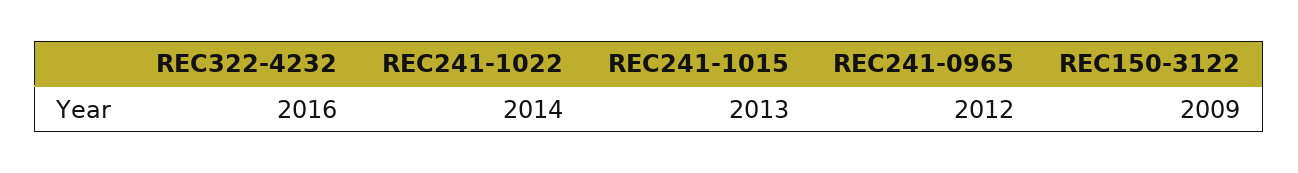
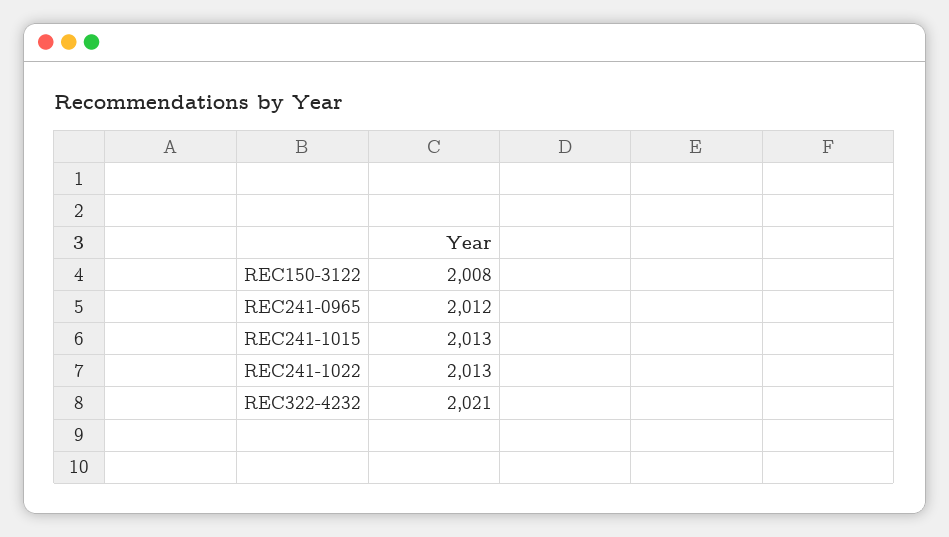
  {
-   "REC322-4232": 2016,
+   "REC322-4232": 2021,
-   "REC241-1022": 2014,
+   "REC241-1022": 2013,
    "REC241-1015": 2013,
    "REC241-0965": 2012,
-   "REC150-3122": 2009
+   "REC150-3122": 2008
  }

